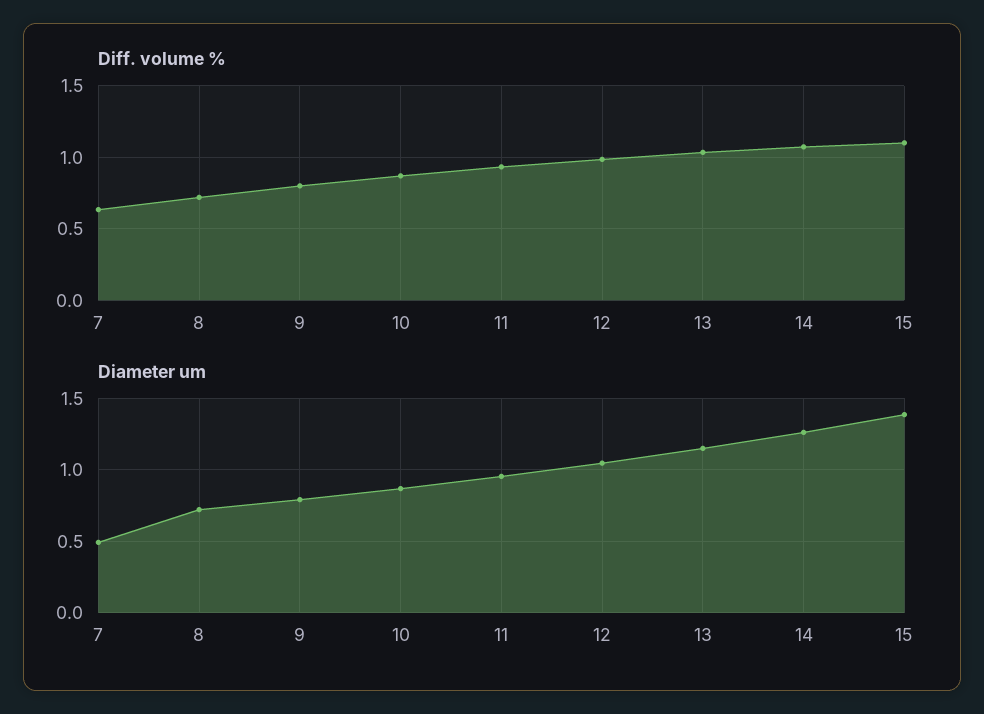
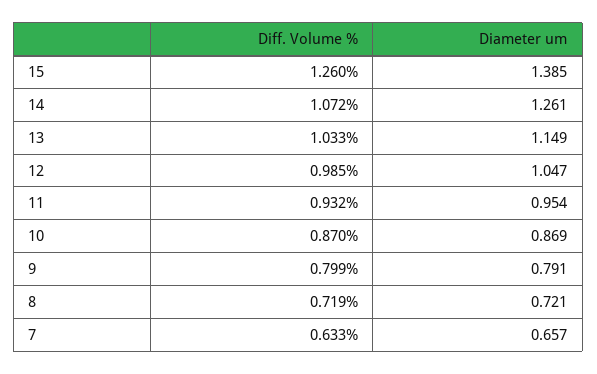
  {
    "Diff. volume %": {
      "7": 0.633,
      "8": 0.719,
      "9": 0.799,
      "10": 0.87,
      "11": 0.932,
      "12": 0.985,
      "13": 1.033,
      "14": 1.072,
-     "15": 1.1
+     "15": 1.26
    },
    "Diameter um": {
-     "7": 0.5,
+     "7": 0.657,
      "8": 0.721,
      "9": 0.791,
      "10": 0.869,
      "11": 0.954,
      "12": 1.047,
      "13": 1.149,
      "14": 1.261,
      "15": 1.385
    }
  }

